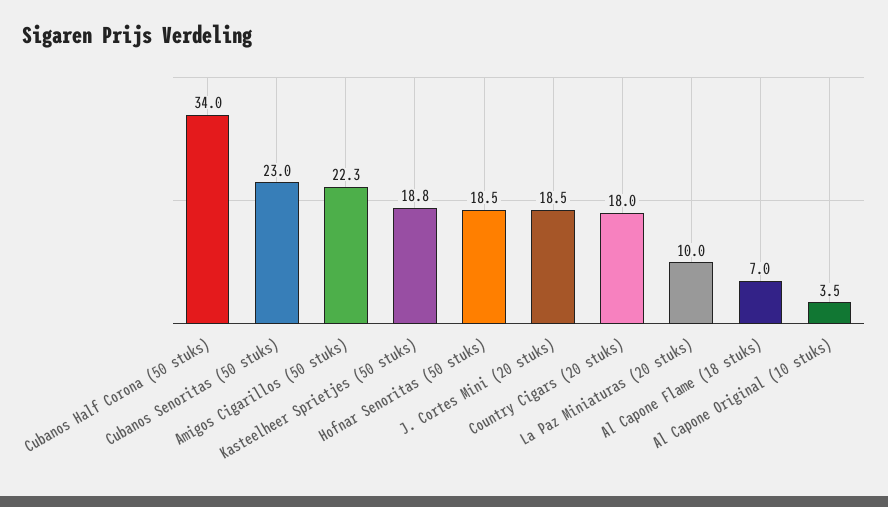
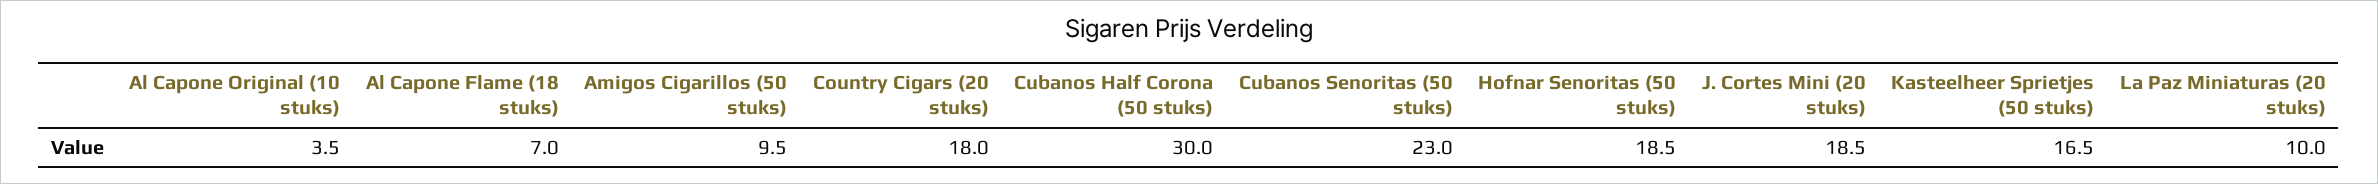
  {
-   "Cubanos Half Corona (50 stuks)": 34,
+   "Cubanos Half Corona (50 stuks)": 30,
    "Cubanos Senoritas (50 stuks)": 23,
-   "Amigos Cigarillos (50 stuks)": 22.3,
+   "Amigos Cigarillos (50 stuks)": 9.5,
-   "Kasteelheer Sprietjes (50 stuks)": 18.8,
+   "Kasteelheer Sprietjes (50 stuks)": 16.5,
    "Hofnar Senoritas (50 stuks)": 18.5,
    "J. Cortes Mini (20 stuks)": 18.5,
    "Country Cigars (20 stuks)": 18,
    "La Paz Miniaturas (20 stuks)": 10,
    "Al Capone Flame (18 stuks)": 7,
    "Al Capone Original (10 stuks)": 3.5
  }

